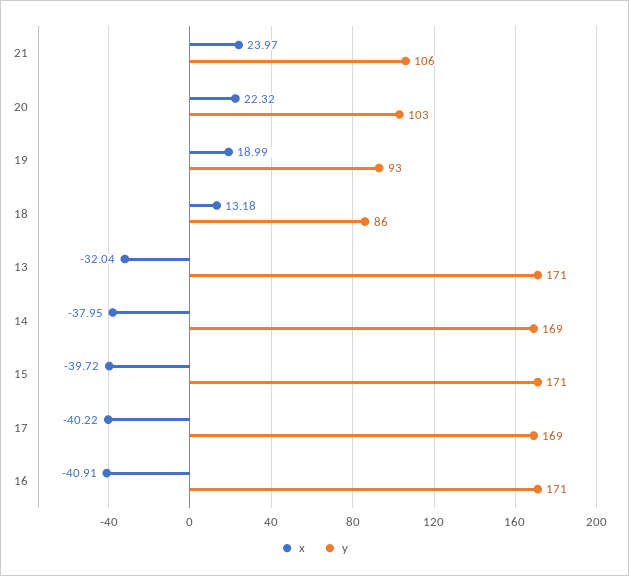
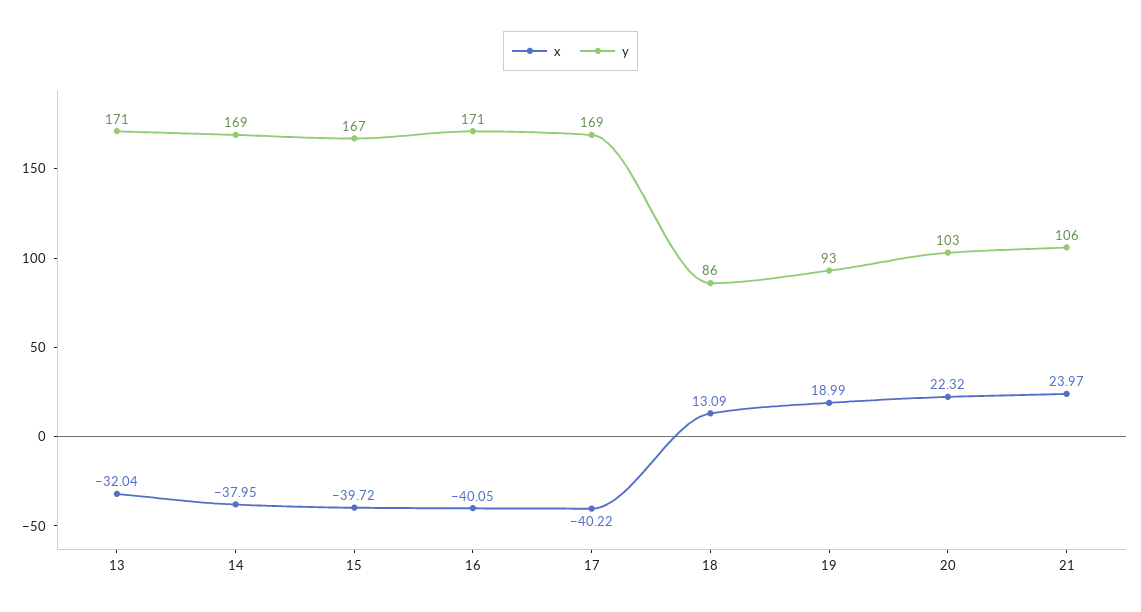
  {
    "x": {
      "21": 23.97,
      "20": 22.32,
      "19": 18.99,
-     "18": 13.18,
+     "18": 13.09,
      "13": -32.04,
      "14": -37.95,
      "15": -39.72,
      "17": -40.22,
-     "16": -40.91
+     "16": -40.05
    },
    "y": {
      "21": 106,
      "20": 103,
      "19": 93,
      "18": 86,
      "13": 171,
      "14": 169,
-     "15": 171,
+     "15": 167,
      "17": 169,
      "16": 171
    }
  }

